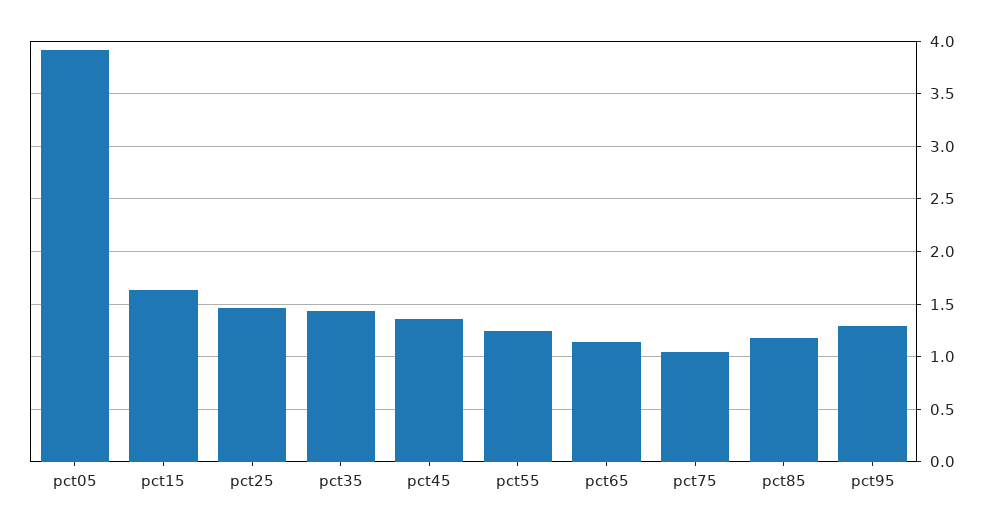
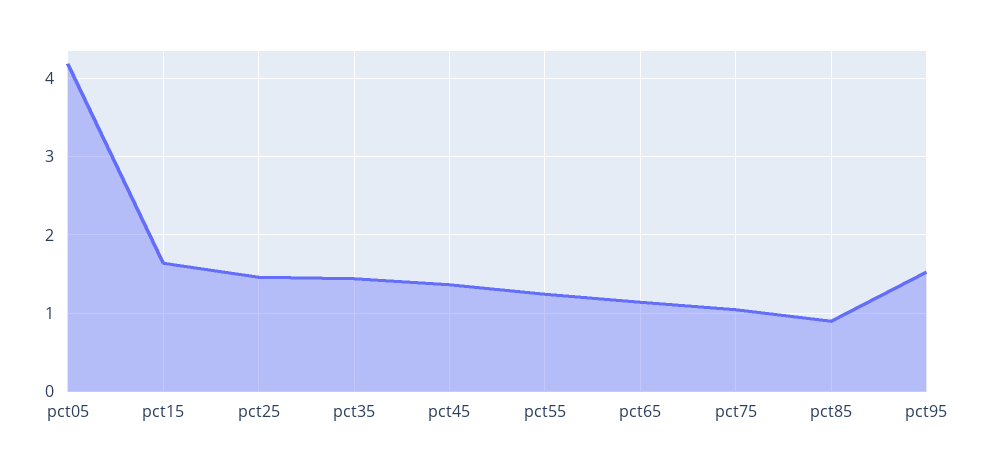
  {
-   "pct05": 3.9,
+   "pct05": 4.2,
    "pct15": 1.6,
    "pct25": 1.5,
    "pct35": 1.4,
    "pct45": 1.4,
    "pct55": 1.2,
    "pct65": 1.1,
    "pct75": 1,
-   "pct85": 1.2,
+   "pct85": 0.9,
-   "pct95": 1.3
+   "pct95": 1.5
  }

